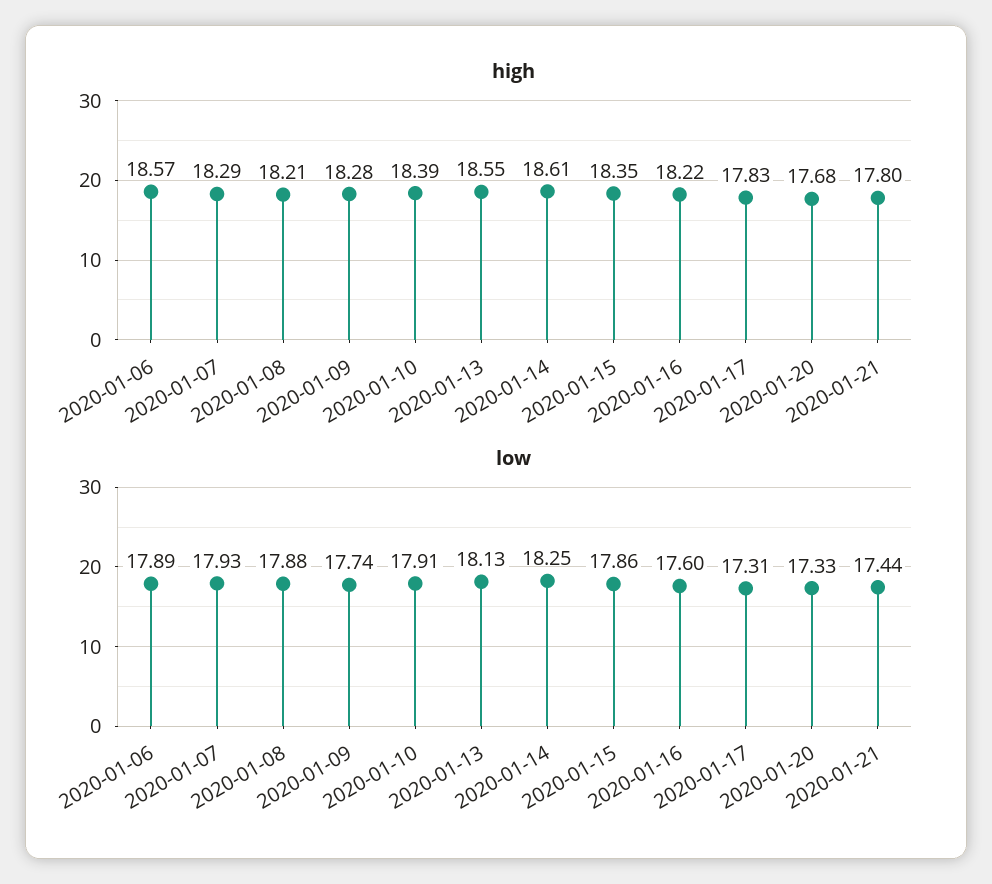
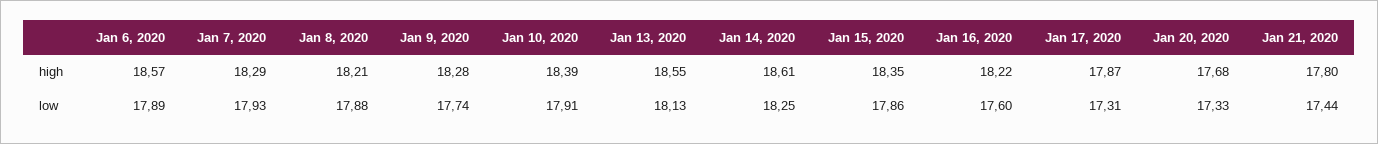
  {
    "high": {
      "2020-01-06": 18.57,
      "2020-01-07": 18.29,
      "2020-01-08": 18.21,
      "2020-01-09": 18.28,
      "2020-01-10": 18.39,
      "2020-01-13": 18.55,
      "2020-01-14": 18.61,
      "2020-01-15": 18.35,
      "2020-01-16": 18.22,
-     "2020-01-17": 17.83,
+     "2020-01-17": 17.87,
      "2020-01-20": 17.68,
      "2020-01-21": 17.8
    },
    "low": {
      "2020-01-06": 17.89,
      "2020-01-07": 17.93,
      "2020-01-08": 17.88,
      "2020-01-09": 17.74,
      "2020-01-10": 17.91,
      "2020-01-13": 18.13,
      "2020-01-14": 18.25,
      "2020-01-15": 17.86,
      "2020-01-16": 17.6,
      "2020-01-17": 17.31,
      "2020-01-20": 17.33,
      "2020-01-21": 17.44
    }
  }

